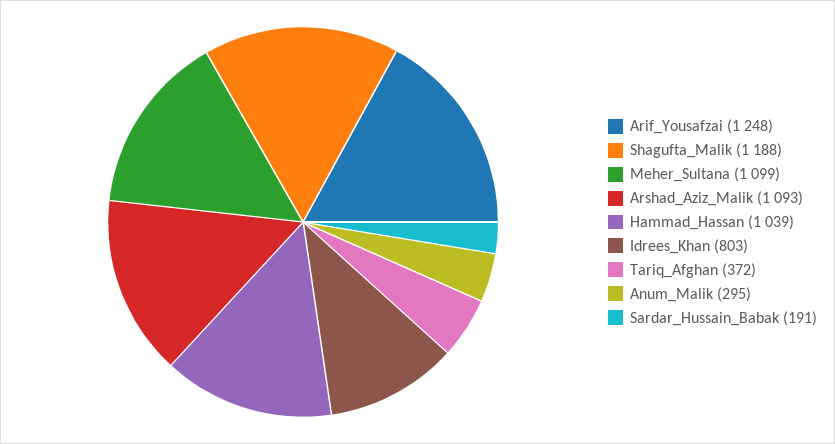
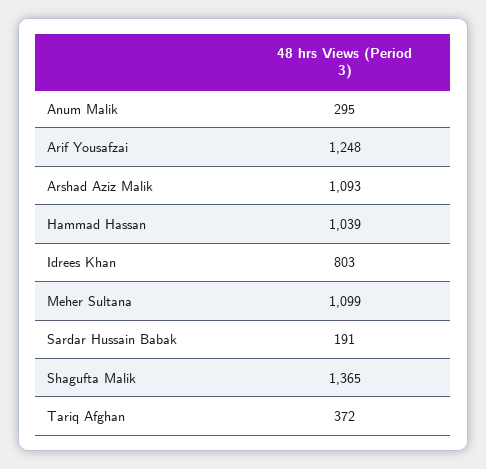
  {
    "Arif_Yousafzai": 1248,
-   "Shagufta_Malik": 1188,
+   "Shagufta_Malik": 1365,
    "Meher_Sultana": 1099,
    "Arshad_Aziz_Malik": 1093,
    "Hammad_Hassan": 1039,
    "Idrees_Khan": 803,
    "Tariq_Afghan": 372,
    "Anum_Malik": 295,
    "Sardar_Hussain_Babak": 191
  }

